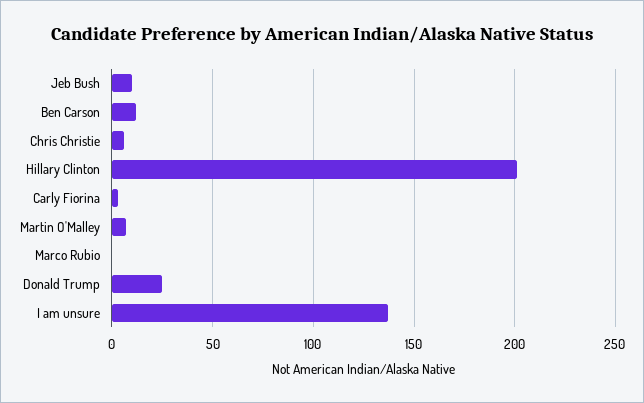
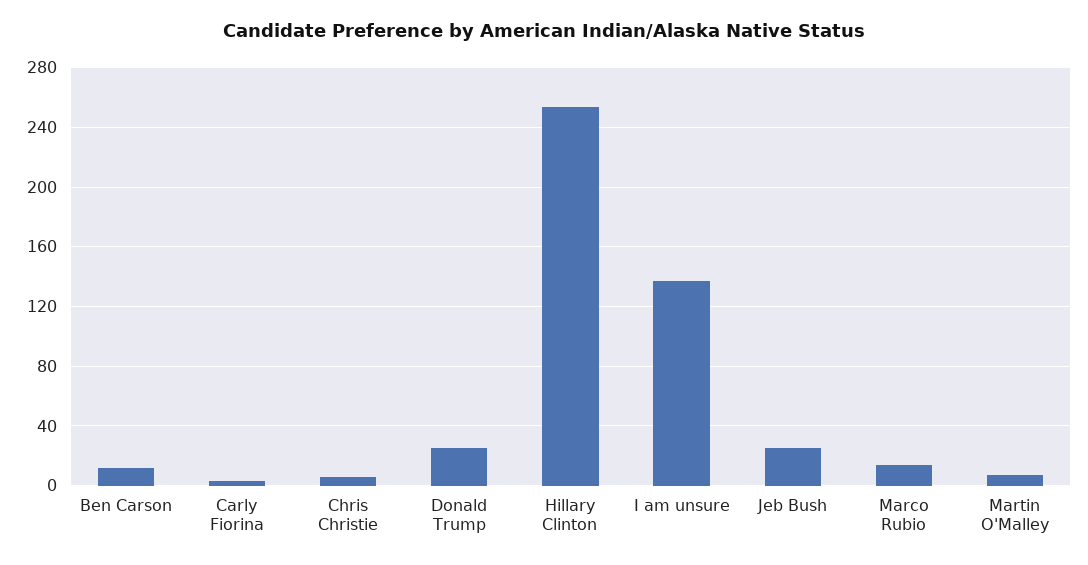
  {
-   "Jeb Bush": 10,
+   "Jeb Bush": 25,
    "Ben Carson": 10,
    "Chris Christie": 5,
-   "Hillary Clinton": 200,
+   "Hillary Clinton": 255,
    "Carly Fiorina": 5,
    "Martin O'Malley": 5,
-   "Marco Rubio": 0,
+   "Marco Rubio": 15,
    "Donald Trump": 25,
    "I am unsure": 135
  }

